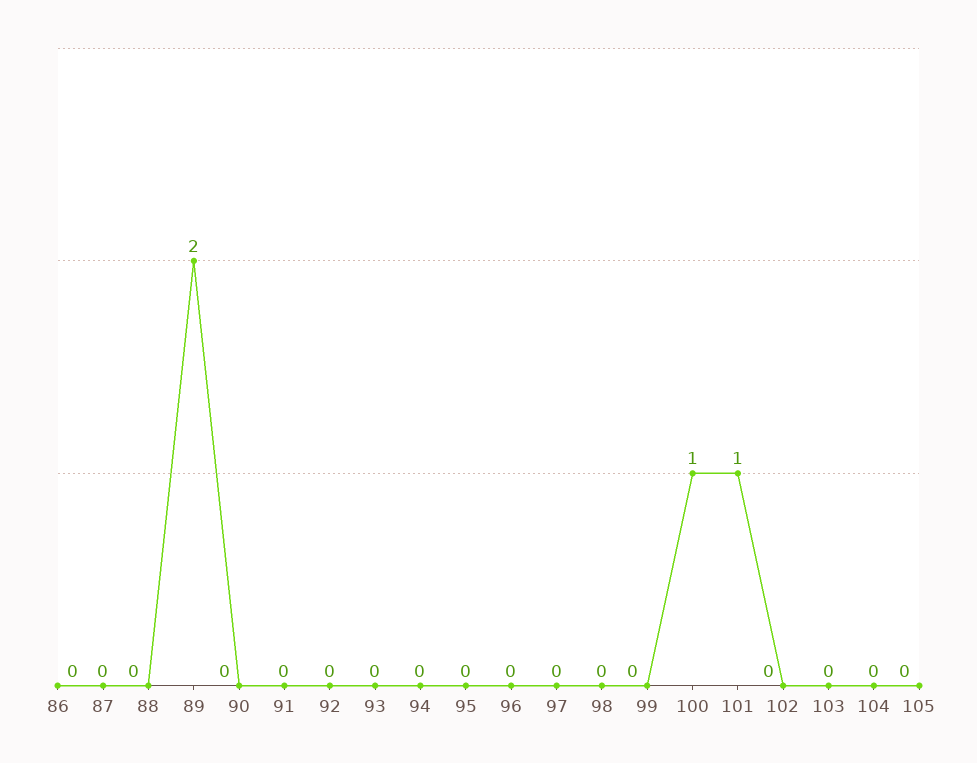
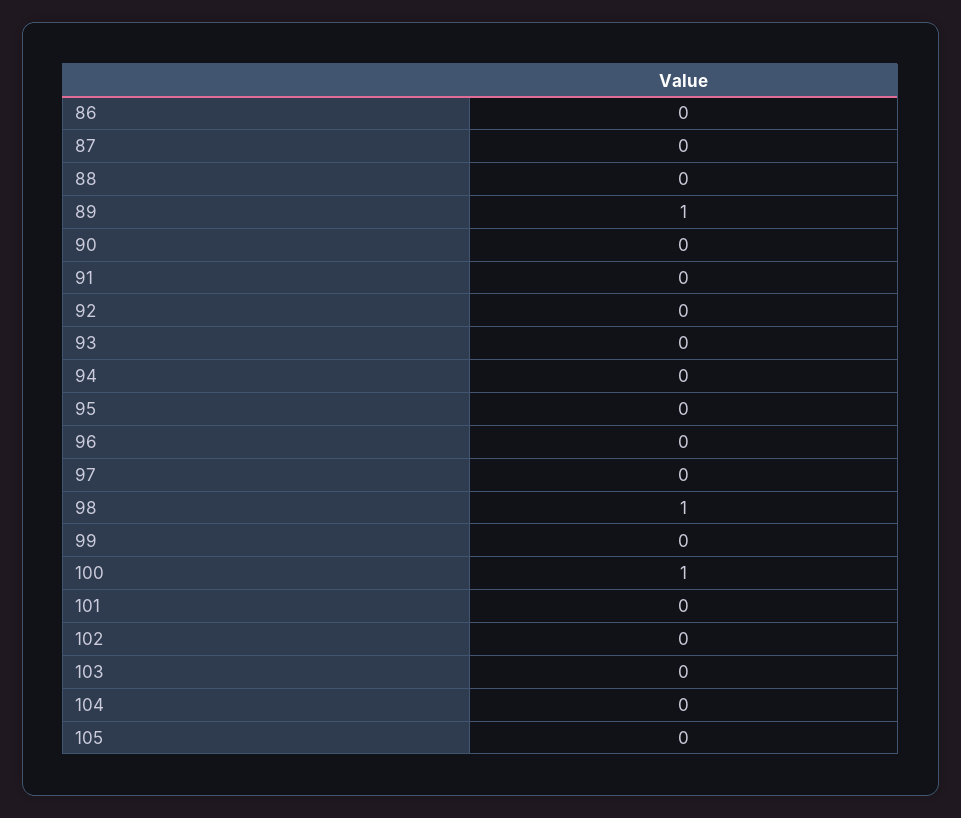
  {
    "86": 0,
    "87": 0,
    "88": 0,
-   "89": 2,
+   "89": 1,
    "90": 0,
    "91": 0,
    "92": 0,
    "93": 0,
    "94": 0,
    "95": 0,
    "96": 0,
    "97": 0,
-   "98": 0,
+   "98": 1,
    "99": 0,
    "100": 1,
-   "101": 1,
+   "101": 0,
    "102": 0,
    "103": 0,
    "104": 0,
    "105": 0
  }

